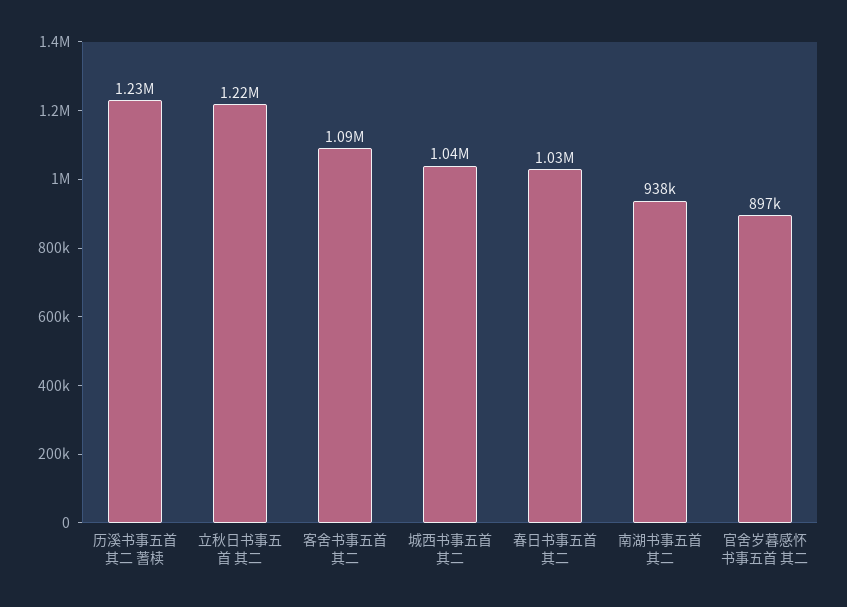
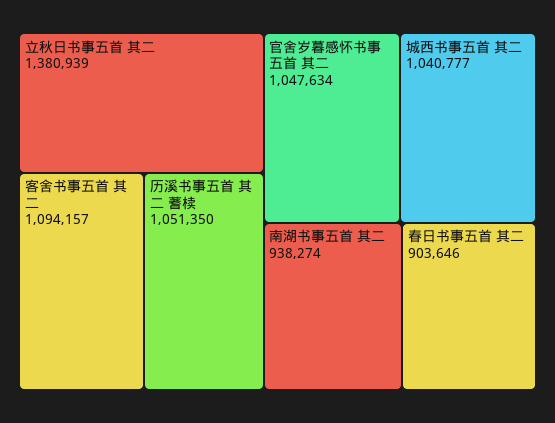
  {
-   "历溪书事五首 其二 蓍椟": 1230000,
+   "历溪书事五首 其二 蓍椟": 1051350,
-   "立秋日书事五首 其二": 1220000,
+   "立秋日书事五首 其二": 1380939,
    "客舍书事五首 其二": 1094157,
    "城西书事五首 其二": 1040777,
-   "春日书事五首 其二": 1030000,
+   "春日书事五首 其二": 903646,
    "南湖书事五首 其二": 938274,
-   "官舍岁暮感怀书事五首 其二": 897000
+   "官舍岁暮感怀书事五首 其二": 1047634
  }

